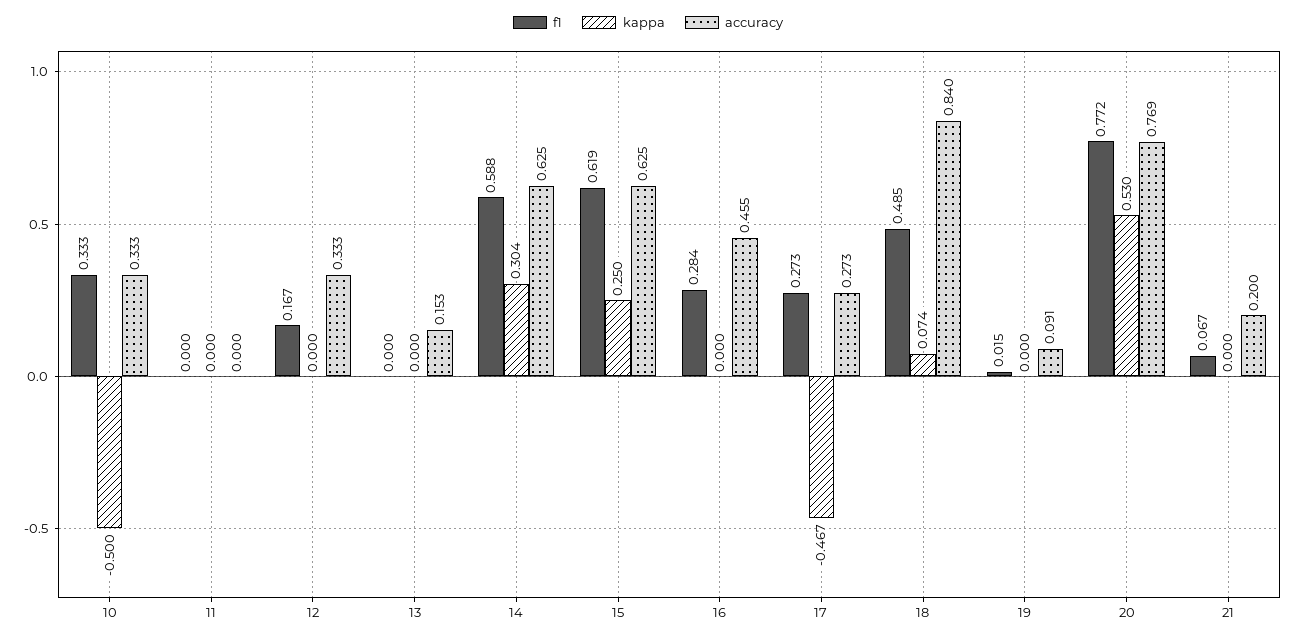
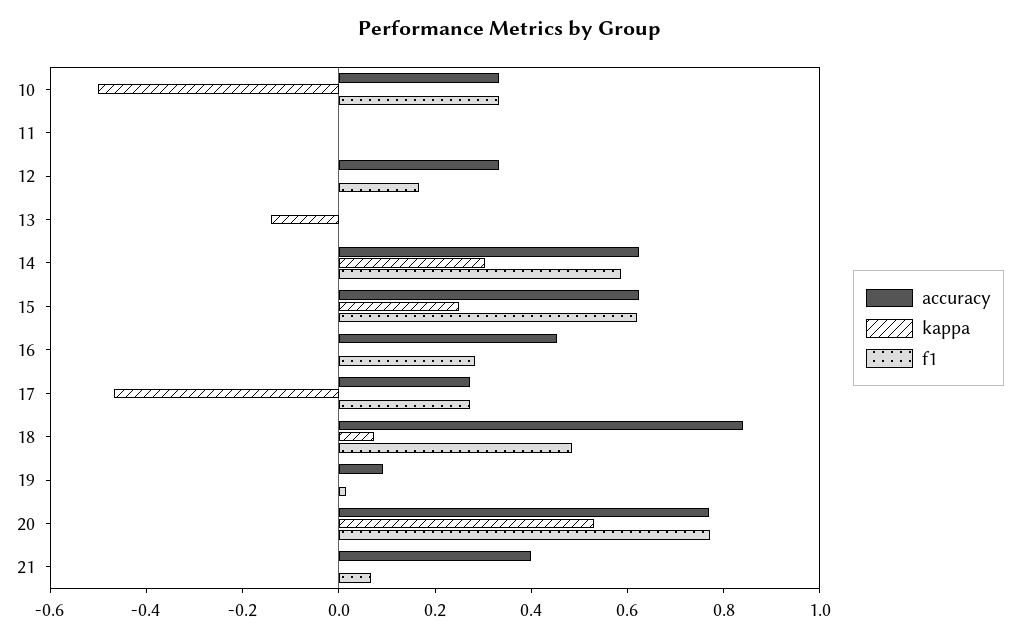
  {
    "f1": {
      "10": 0.333,
      "11": 0,
      "12": 0.167,
      "13": 0,
      "14": 0.588,
      "15": 0.619,
      "16": 0.284,
      "17": 0.273,
      "18": 0.485,
      "19": 0.015,
      "20": 0.772,
      "21": 0.067
    },
    "kappa": {
      "10": -0.5,
      "11": 0,
      "12": 0,
-     "13": 0,
+     "13": -0.15,
      "14": 0.304,
      "15": 0.25,
      "16": 0,
      "17": -0.467,
      "18": 0.074,
      "19": 0,
      "20": 0.53,
      "21": 0
    },
    "accuracy": {
      "10": 0.333,
      "11": 0,
      "12": 0.333,
-     "13": 0.153,
+     "13": 0,
      "14": 0.625,
      "15": 0.625,
      "16": 0.455,
      "17": 0.273,
      "18": 0.84,
      "19": 0.091,
      "20": 0.769,
-     "21": 0.2
+     "21": 0.4
    }
  }

